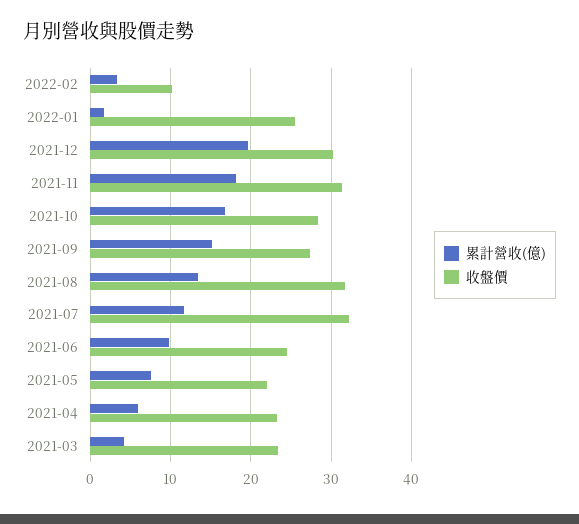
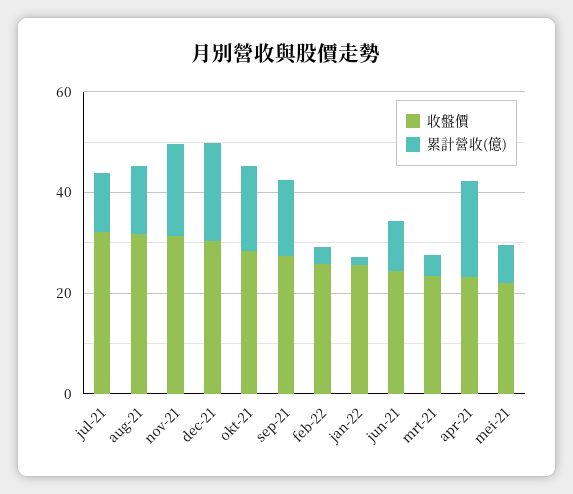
  {
    "累計營收(億)": {
      "2022-02": 3,
      "2022-01": 2,
      "2021-12": 20,
      "2021-11": 18,
      "2021-10": 17,
      "2021-09": 15,
      "2021-08": 13,
      "2021-07": 12,
      "2021-06": 10,
      "2021-05": 8,
-     "2021-04": 6,
+     "2021-04": 20,
      "2021-03": 4
    },
    "收盤價": {
-     "2022-02": 10,
+     "2022-02": 25,
      "2022-01": 26,
      "2021-12": 30,
      "2021-11": 31,
      "2021-10": 28,
      "2021-09": 27,
      "2021-08": 32,
      "2021-07": 32,
      "2021-06": 25,
      "2021-05": 22,
      "2021-04": 23,
      "2021-03": 23
    }
  }

